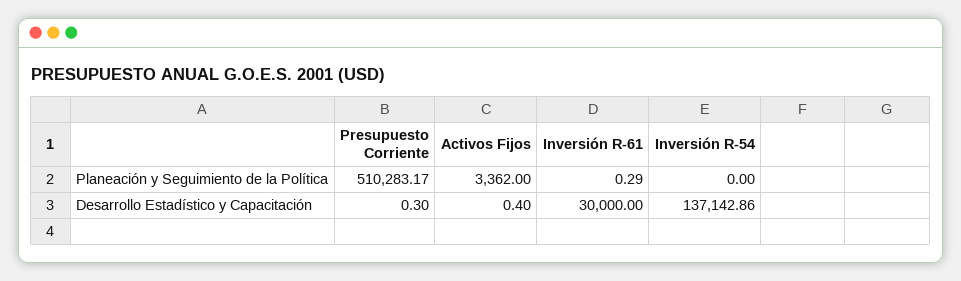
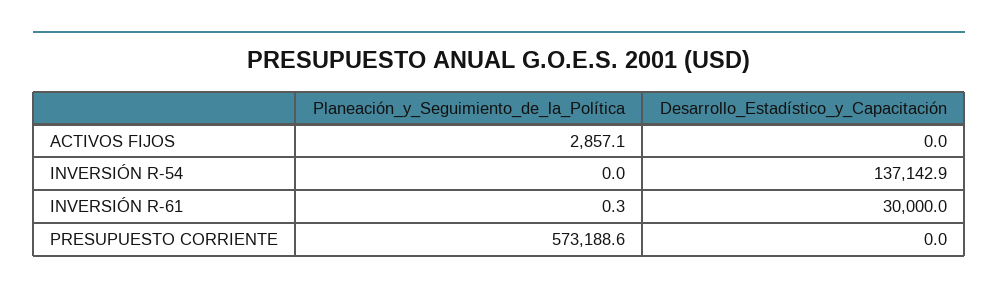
  {
    "Presupuesto Corriente": {
-     "Planeación y Seguimiento de la Política": 510283.17,
+     "Planeación y Seguimiento de la Política": 573188.6,
-     "Desarrollo Estadístico y Capacitación": 0.3
+     "Desarrollo Estadístico y Capacitación": 0
    },
    "Activos Fijos": {
-     "Planeación y Seguimiento de la Política": 3362,
+     "Planeación y Seguimiento de la Política": 2857.1,
-     "Desarrollo Estadístico y Capacitación": 0.4
+     "Desarrollo Estadístico y Capacitación": 0
    },
    "Inversión R-61": {
      "Planeación y Seguimiento de la Política": 0.29,
      "Desarrollo Estadístico y Capacitación": 30000
    },
    "Inversión R-54": {
      "Planeación y Seguimiento de la Política": 0,
      "Desarrollo Estadístico y Capacitación": 137142.86
    }
  }

